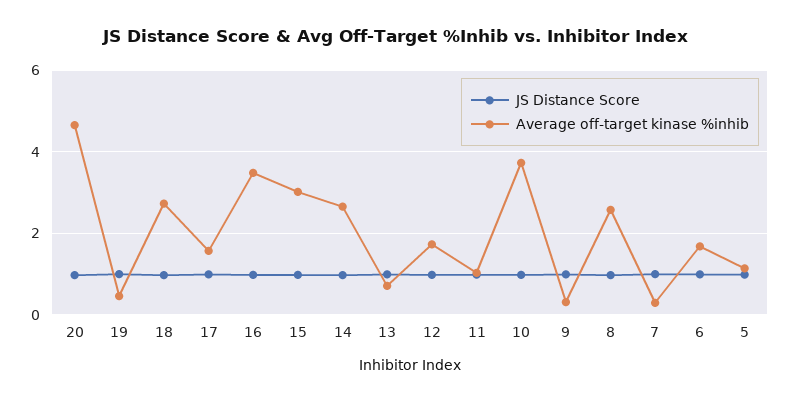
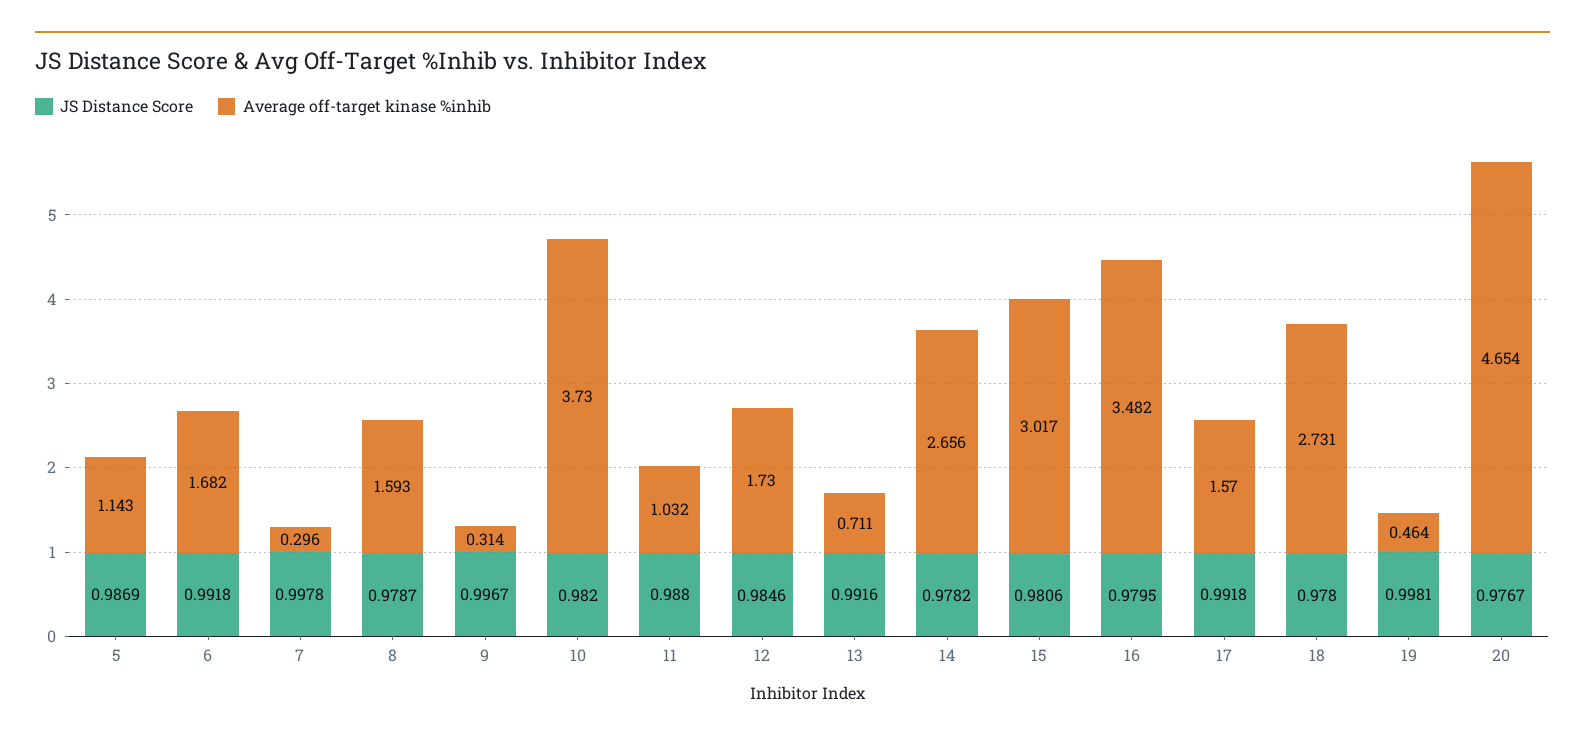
  {
    "JS Distance Score": {
      "20": 0.9767,
      "19": 0.9981,
      "18": 0.978,
      "17": 0.9918,
      "16": 0.9795,
      "15": 0.9806,
      "14": 0.9782,
      "13": 0.9916,
      "12": 0.9846,
      "11": 0.988,
      "10": 0.982,
      "9": 0.9967,
      "8": 0.9787,
      "7": 0.9978,
      "6": 0.9918,
      "5": 0.9869
    },
    "Average off-target kinase %inhib": {
      "20": 4.654,
      "19": 0.464,
      "18": 2.731,
      "17": 1.57,
      "16": 3.482,
      "15": 3.017,
      "14": 2.656,
      "13": 0.711,
      "12": 1.73,
      "11": 1.032,
      "10": 3.73,
      "9": 0.314,
-     "8": 2.6,
+     "8": 1.593,
      "7": 0.296,
      "6": 1.682,
      "5": 1.143
    }
  }

